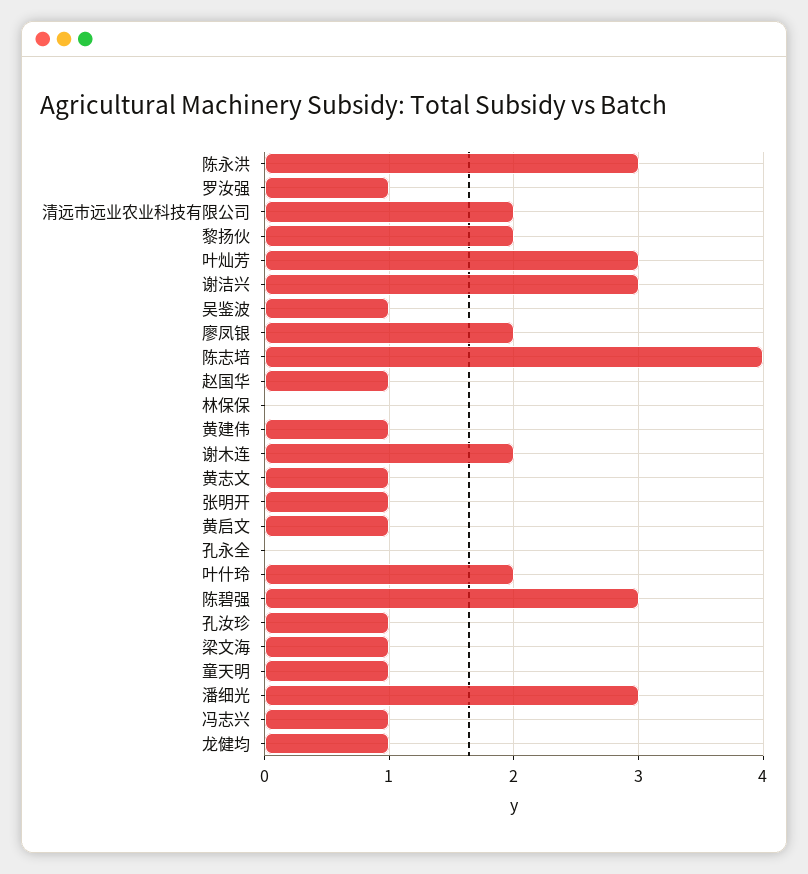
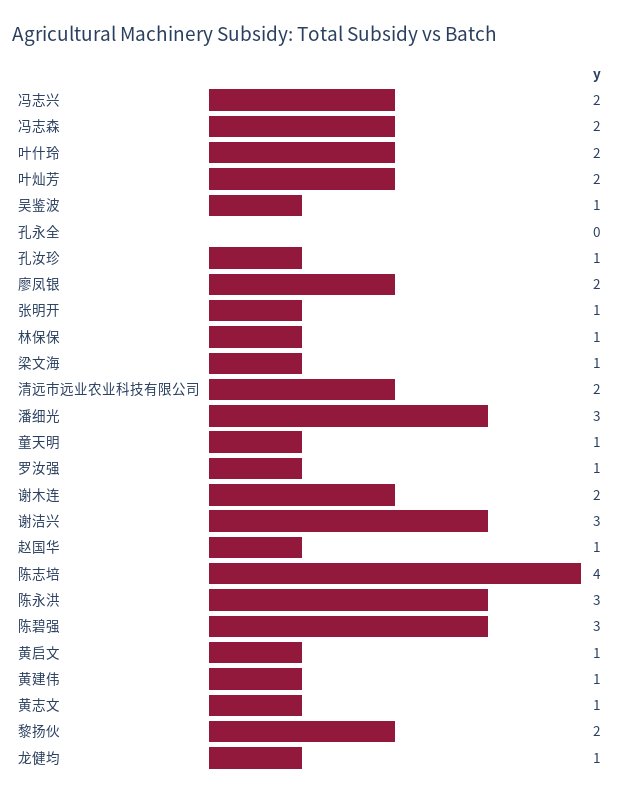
  {
    "陈永洪": 3,
    "罗汝强": 1,
    "清远市远业农业科技有限公司": 2,
    "黎扬伙": 2,
-   "叶灿芳": 3,
+   "叶灿芳": 2,
    "谢洁兴": 3,
    "吴鉴波": 1,
    "廖凤银": 2,
    "陈志培": 4,
    "赵国华": 1,
-   "林保保": 0,
+   "林保保": 1,
    "黄建伟": 1,
    "谢木连": 2,
    "黄志文": 1,
    "张明开": 1,
    "黄启文": 1,
    "孔永全": 0,
    "叶什玲": 2,
    "陈碧强": 3,
    "孔汝珍": 1,
    "梁文海": 1,
    "童天明": 1,
    "潘细光": 3,
-   "冯志兴": 1,
+   "冯志兴": 2,
-   "龙健均": 1
+   "龙健均": 1,
+   "冯志森": 2
  }

